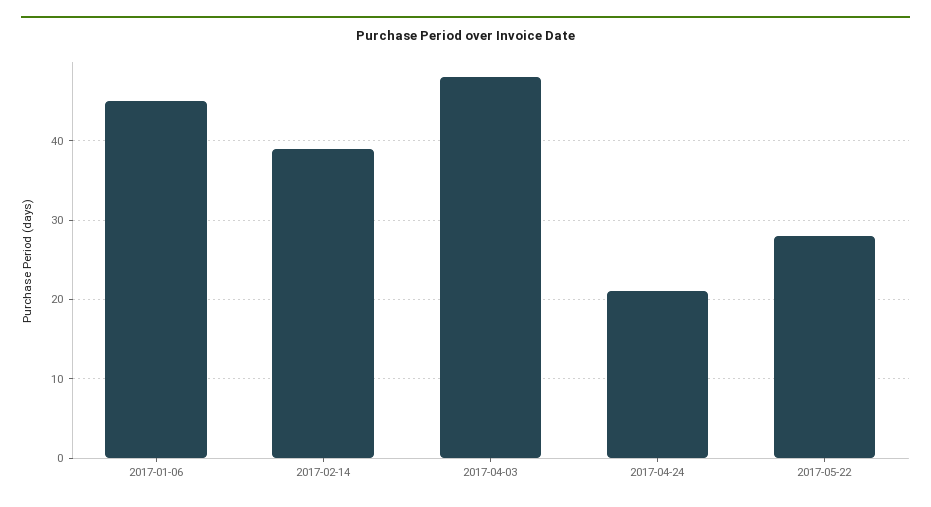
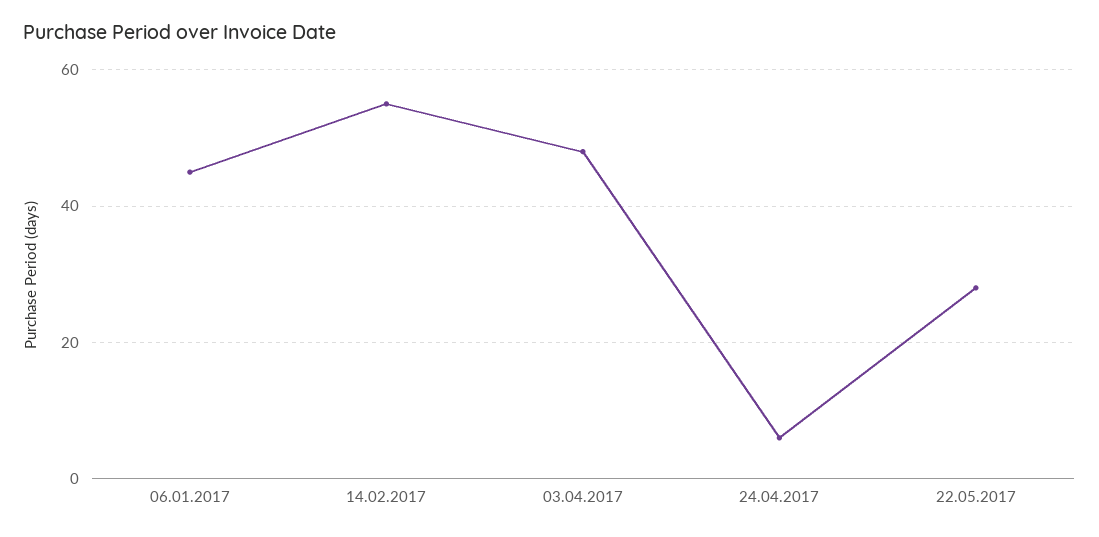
  {
    "2017-01-06": 45,
-   "2017-02-14": 39,
+   "2017-02-14": 55,
    "2017-04-03": 48,
-   "2017-04-24": 21,
+   "2017-04-24": 5,
    "2017-05-22": 28
  }

